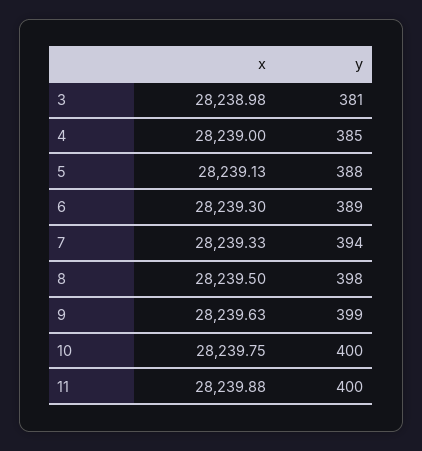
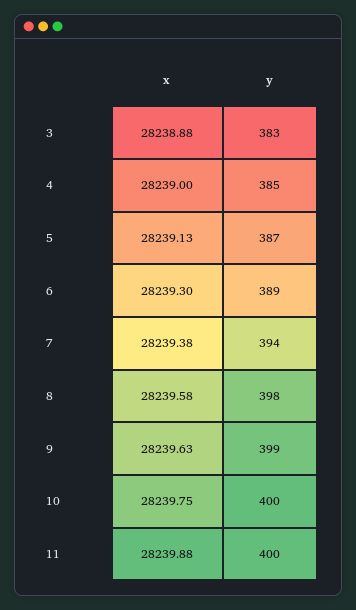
  {
    "x": {
-     "3": 28238.98,
+     "3": 28238.88,
      "4": 28239,
      "5": 28239.13,
      "6": 28239.3,
-     "7": 28239.33,
+     "7": 28239.38,
-     "8": 28239.5,
+     "8": 28239.58,
      "9": 28239.63,
      "10": 28239.75,
      "11": 28239.88
    },
    "y": {
-     "3": 381,
+     "3": 383,
      "4": 385,
-     "5": 388,
+     "5": 387,
      "6": 389,
      "7": 394,
      "8": 398,
      "9": 399,
      "10": 400,
      "11": 400
    }
  }

